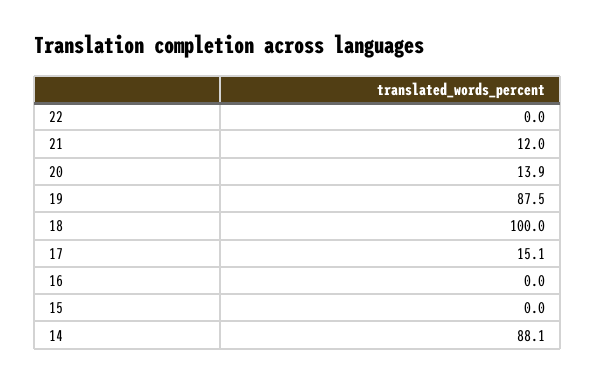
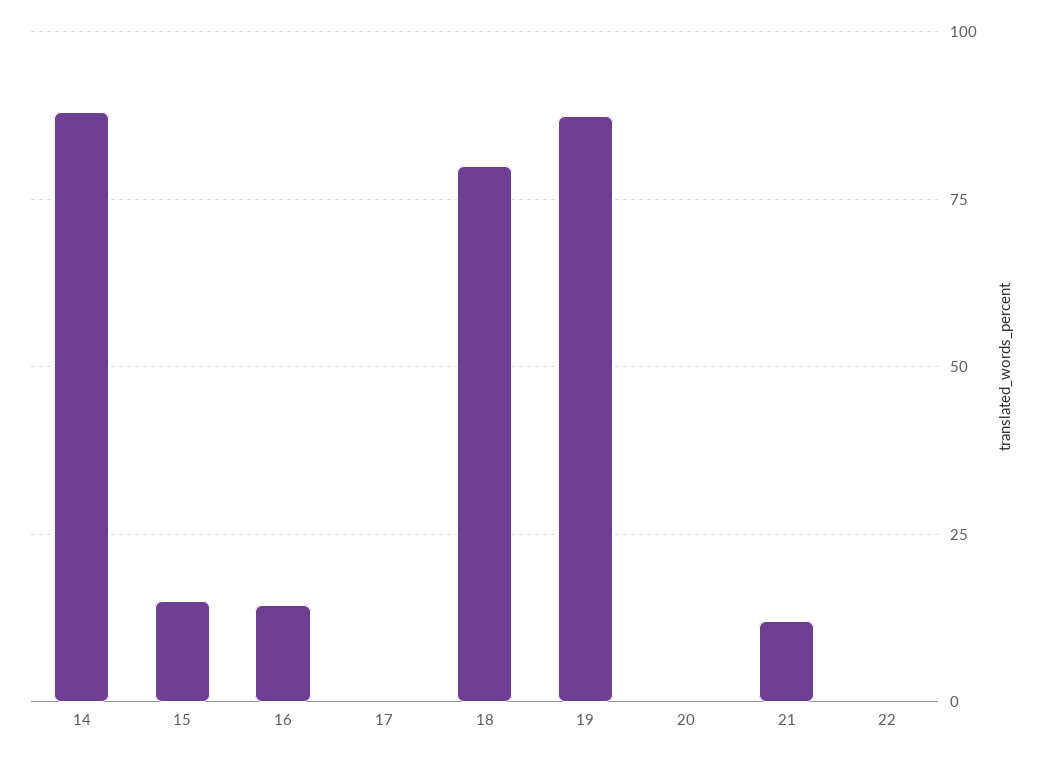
  {
    "22": 0,
    "21": 12,
-   "20": 13.9,
+   "20": 0,
    "19": 87.5,
-   "18": 100,
+   "18": 80,
-   "17": 15.1,
+   "17": 0,
-   "16": 0,
+   "16": 15,
-   "15": 0,
+   "15": 15,
    "14": 88.1
  }

